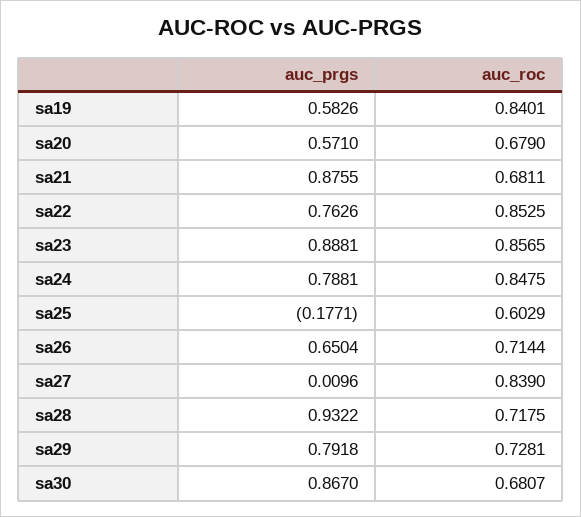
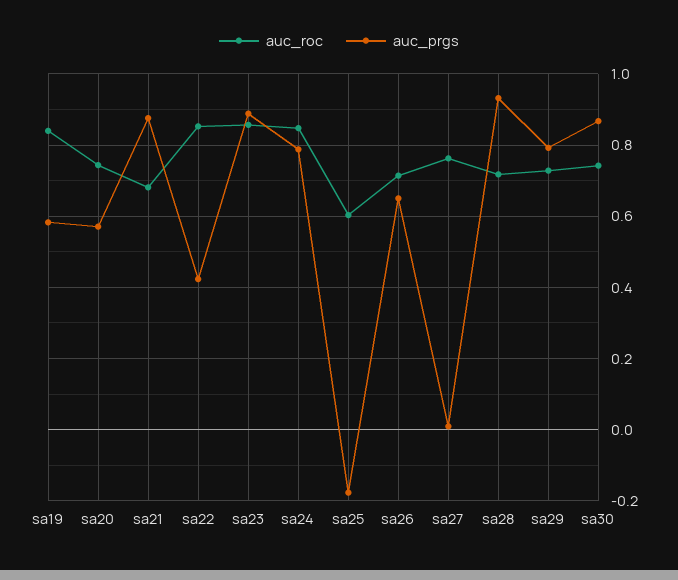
  {
    "auc_prgs": {
      "sa19": 0.5826,
      "sa20": 0.571,
      "sa21": 0.8755,
-     "sa22": 0.7626,
+     "sa22": 0.42,
      "sa23": 0.8881,
      "sa24": 0.7881,
      "sa25": -0.1771,
      "sa26": 0.6504,
      "sa27": 0.0096,
      "sa28": 0.9322,
      "sa29": 0.7918,
      "sa30": 0.867
    },
    "auc_roc": {
      "sa19": 0.8401,
-     "sa20": 0.679,
+     "sa20": 0.74,
      "sa21": 0.6811,
      "sa22": 0.8525,
      "sa23": 0.8565,
      "sa24": 0.8475,
      "sa25": 0.6029,
      "sa26": 0.7144,
-     "sa27": 0.839,
+     "sa27": 0.76,
      "sa28": 0.7175,
      "sa29": 0.7281,
-     "sa30": 0.6807
+     "sa30": 0.74
    }
  }

